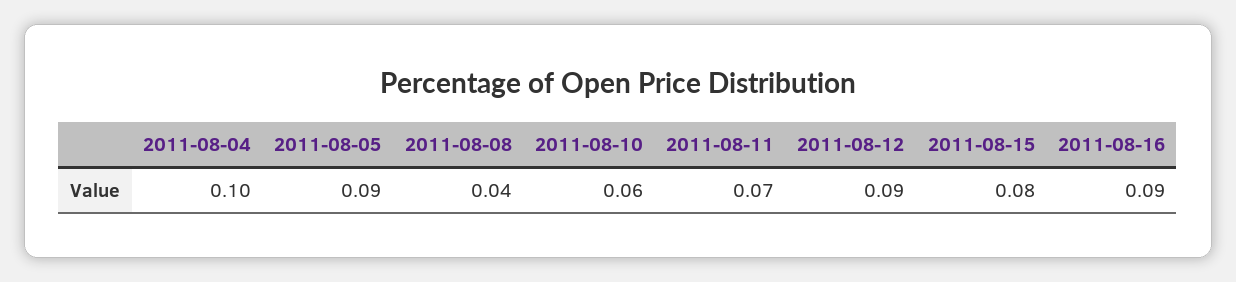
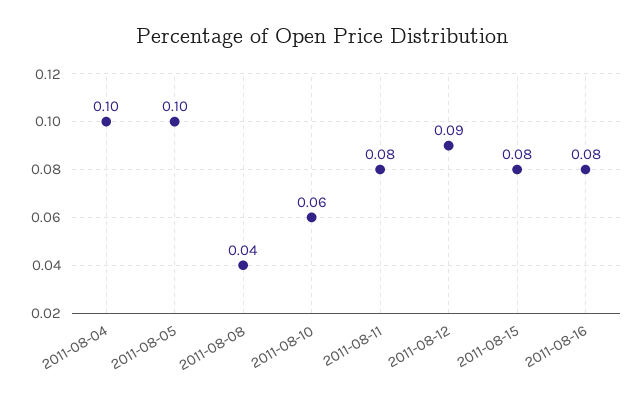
  {
    "2011-08-04": 0.1,
-   "2011-08-05": 0.09,
+   "2011-08-05": 0.1,
    "2011-08-08": 0.04,
    "2011-08-10": 0.06,
-   "2011-08-11": 0.07,
+   "2011-08-11": 0.08,
    "2011-08-12": 0.09,
    "2011-08-15": 0.08,
-   "2011-08-16": 0.09
+   "2011-08-16": 0.08
  }

